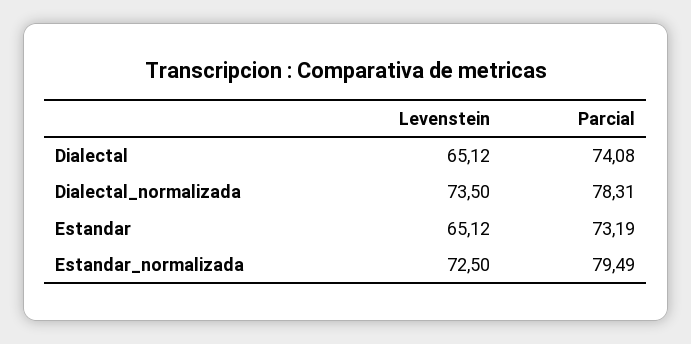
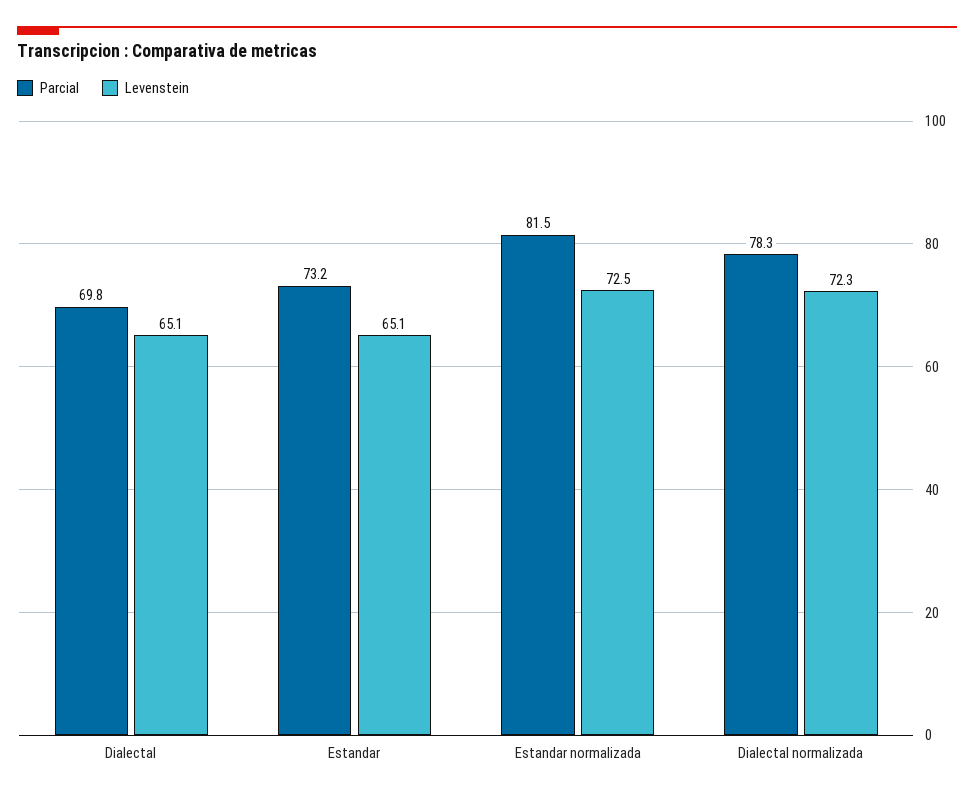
  {
    "Levenstein": {
      "Dialectal": 65.12,
-     "Dialectal_normalizada": 73.5,
+     "Dialectal_normalizada": 72.3,
      "Estandar": 65.12,
      "Estandar_normalizada": 72.5
    },
    "Parcial": {
-     "Dialectal": 74.08,
+     "Dialectal": 69.8,
      "Dialectal_normalizada": 78.31,
      "Estandar": 73.19,
-     "Estandar_normalizada": 79.49
+     "Estandar_normalizada": 81.5
    }
  }

